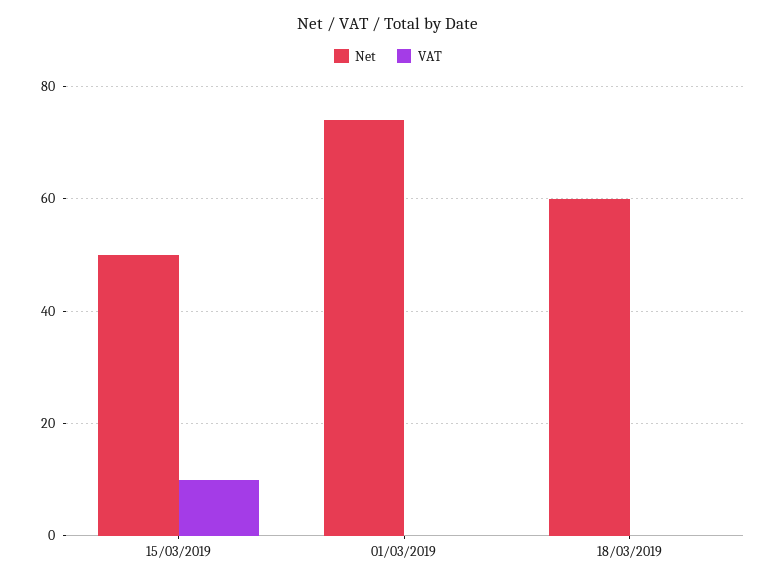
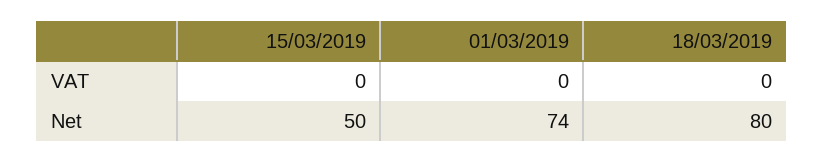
  {
    "Net": {
      "15/03/2019": 50,
      "01/03/2019": 74,
-     "18/03/2019": 60
+     "18/03/2019": 80
    },
    "VAT": {
-     "15/03/2019": 10,
+     "15/03/2019": 0,
      "01/03/2019": 0,
      "18/03/2019": 0
    }
  }

